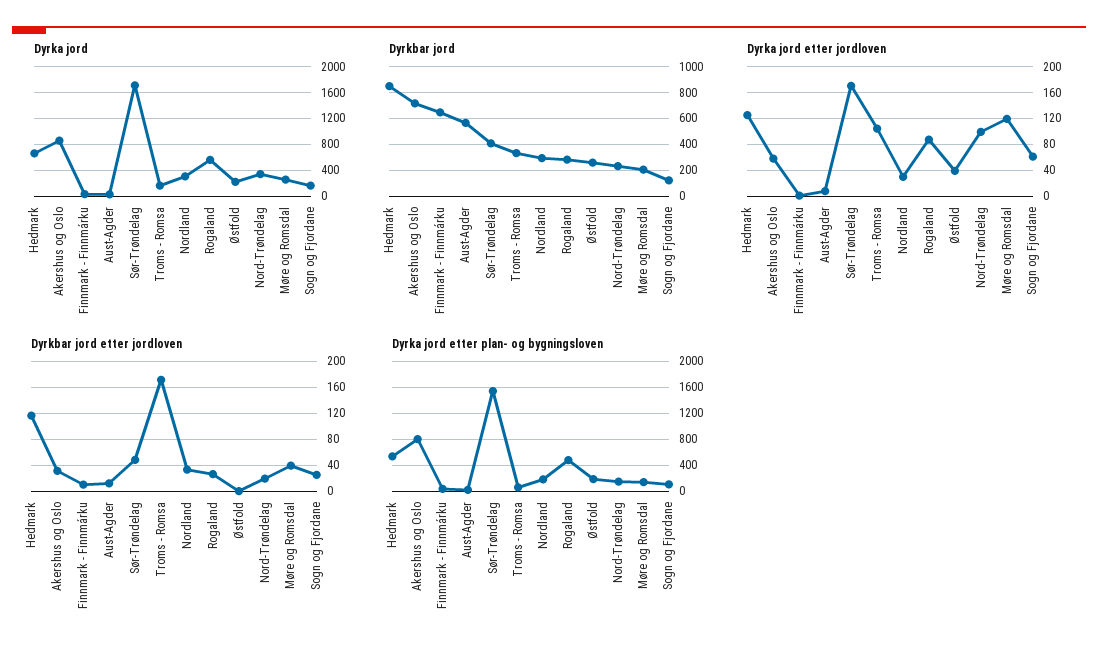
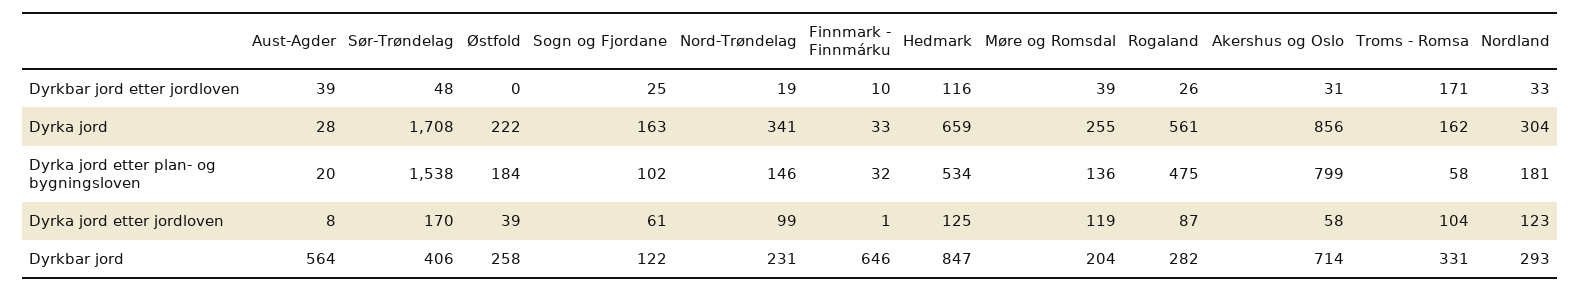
  {
    "Dyrka jord": {
      "Hedmark": 659,
      "Akershus og Oslo": 856,
      "Finnmark - Finnmárku": 33,
      "Aust-Agder": 28,
      "Sør-Trøndelag": 1708,
      "Troms - Romsa": 162,
      "Nordland": 304,
      "Rogaland": 561,
      "Østfold": 222,
      "Nord-Trøndelag": 341,
      "Møre og Romsdal": 255,
      "Sogn og Fjordane": 163
    },
    "Dyrkbar jord": {
      "Hedmark": 847,
      "Akershus og Oslo": 714,
      "Finnmark - Finnmárku": 646,
      "Aust-Agder": 564,
      "Sør-Trøndelag": 406,
      "Troms - Romsa": 331,
      "Nordland": 293,
      "Rogaland": 282,
      "Østfold": 258,
      "Nord-Trøndelag": 231,
      "Møre og Romsdal": 204,
      "Sogn og Fjordane": 122
    },
    "Dyrka jord etter jordloven": {
      "Hedmark": 125,
      "Akershus og Oslo": 58,
      "Finnmark - Finnmárku": 1,
      "Aust-Agder": 8,
      "Sør-Trøndelag": 170,
      "Troms - Romsa": 104,
-     "Nordland": 30,
+     "Nordland": 123,
      "Rogaland": 87,
      "Østfold": 39,
      "Nord-Trøndelag": 99,
      "Møre og Romsdal": 119,
      "Sogn og Fjordane": 61
    },
    "Dyrkbar jord etter jordloven": {
      "Hedmark": 116,
      "Akershus og Oslo": 31,
      "Finnmark - Finnmárku": 10,
-     "Aust-Agder": 10,
+     "Aust-Agder": 39,
      "Sør-Trøndelag": 48,
      "Troms - Romsa": 171,
      "Nordland": 33,
      "Rogaland": 26,
      "Østfold": 0,
      "Nord-Trøndelag": 19,
      "Møre og Romsdal": 39,
      "Sogn og Fjordane": 25
    },
    "Dyrka jord etter plan- og bygningsloven": {
      "Hedmark": 534,
      "Akershus og Oslo": 799,
      "Finnmark - Finnmárku": 32,
      "Aust-Agder": 20,
      "Sør-Trøndelag": 1538,
      "Troms - Romsa": 58,
      "Nordland": 181,
      "Rogaland": 475,
      "Østfold": 184,
      "Nord-Trøndelag": 146,
      "Møre og Romsdal": 136,
      "Sogn og Fjordane": 102
    }
  }

